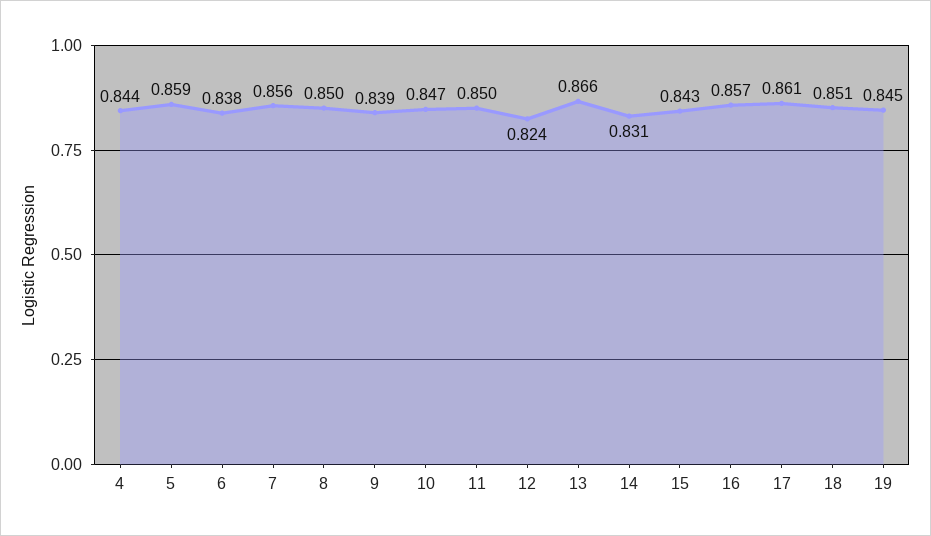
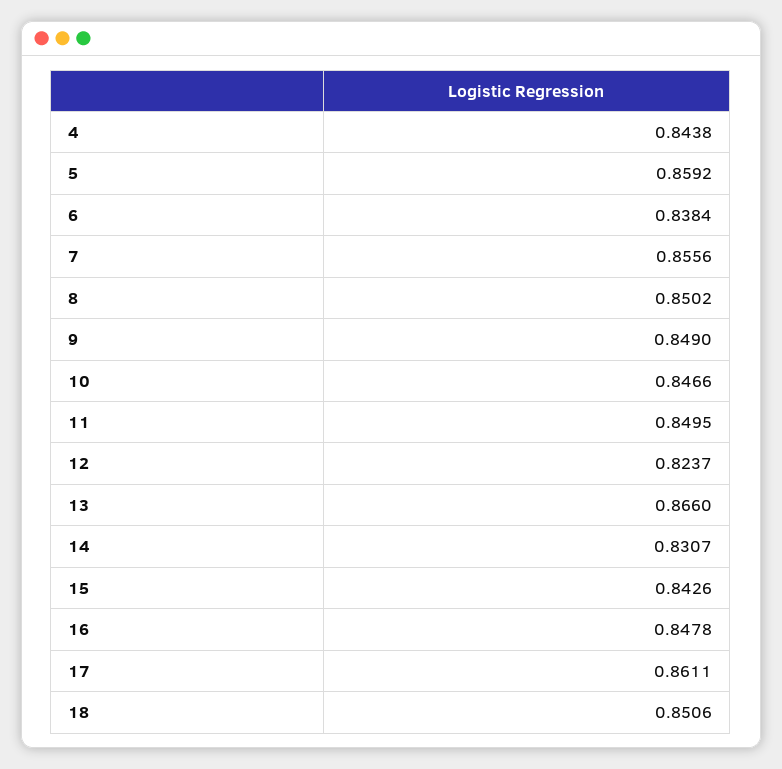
  {
    "4": 0.8438,
    "5": 0.8592,
    "6": 0.8384,
    "7": 0.8556,
    "8": 0.8502,
-   "9": 0.839,
+   "9": 0.849,
    "10": 0.8466,
    "11": 0.8495,
    "12": 0.8237,
    "13": 0.866,
    "14": 0.8307,
    "15": 0.8426,
-   "16": 0.857,
+   "16": 0.8478,
    "17": 0.8611,
-   "18": 0.8506,
+   "18": 0.8506
-   "19": 0.845
  }

